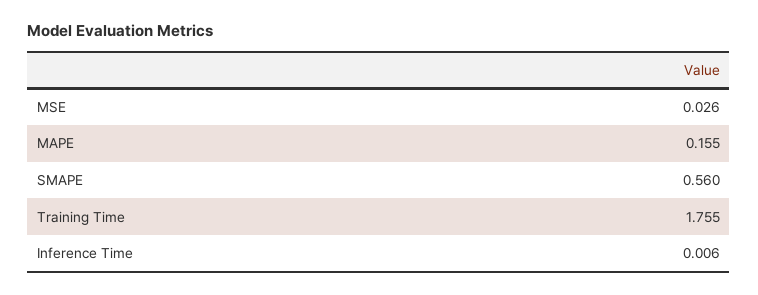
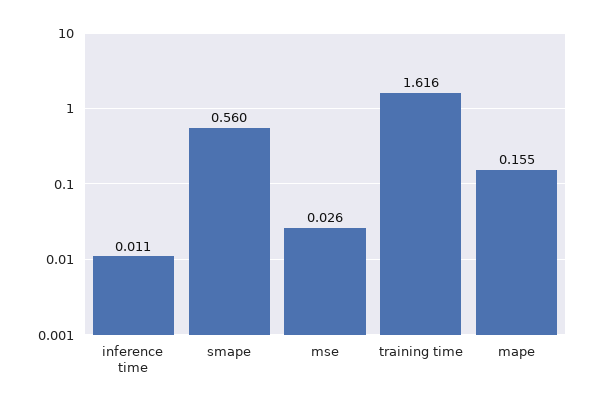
  {
    "MSE": 0.026,
    "MAPE": 0.155,
    "SMAPE": 0.56,
-   "Training Time": 1.755,
+   "Training Time": 1.616,
-   "Inference Time": 0.006
+   "Inference Time": 0.011
  }

